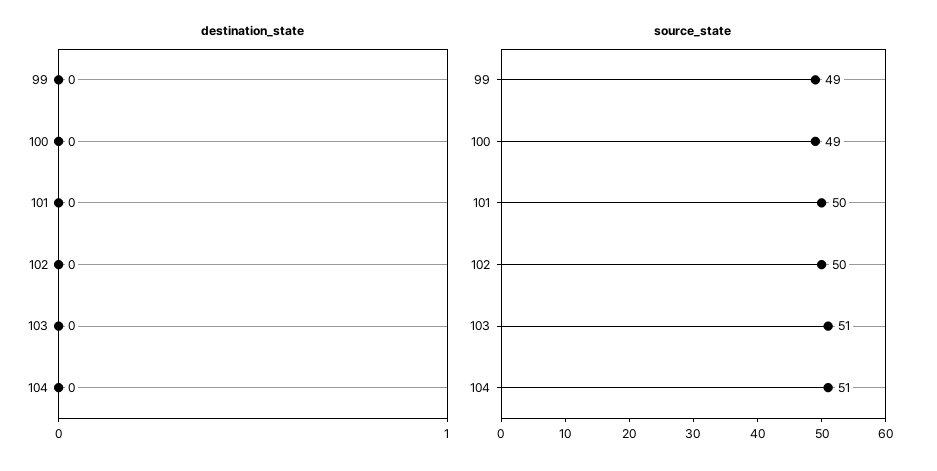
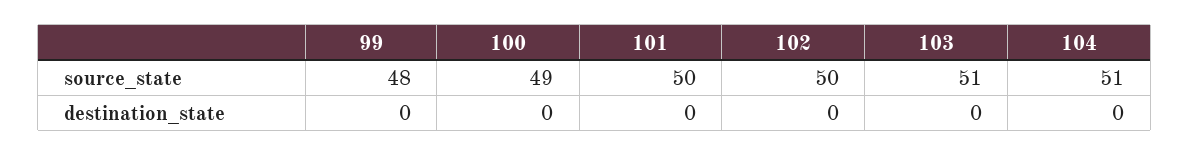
  {
    "destination_state": {
      "99": 0,
      "100": 0,
      "101": 0,
      "102": 0,
      "103": 0,
      "104": 0
    },
    "source_state": {
-     "99": 49,
+     "99": 48,
      "100": 49,
      "101": 50,
      "102": 50,
      "103": 51,
      "104": 51
    }
  }

